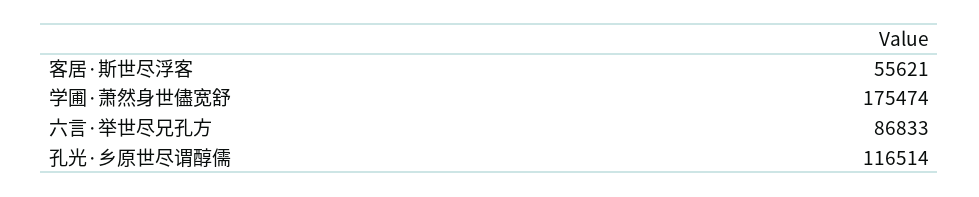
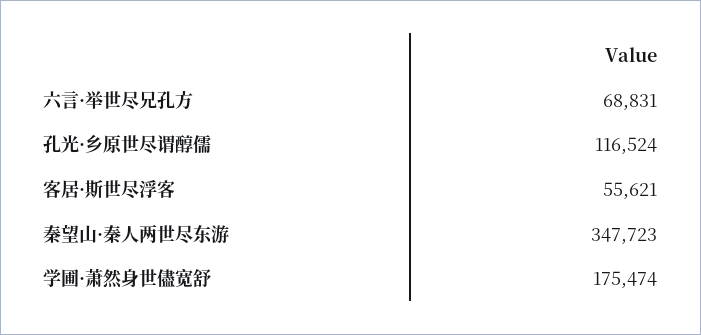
  {
    "客居·斯世尽浮客": 55621,
    "学圃·萧然身世儘宽舒": 175474,
-   "六言·举世尽兄孔方": 86833,
+   "六言·举世尽兄孔方": 68831,
-   "孔光·乡原世尽谓醇儒": 116514
+   "孔光·乡原世尽谓醇儒": 116524,
+   "秦望山·秦人两世尽东游": 347723
  }

